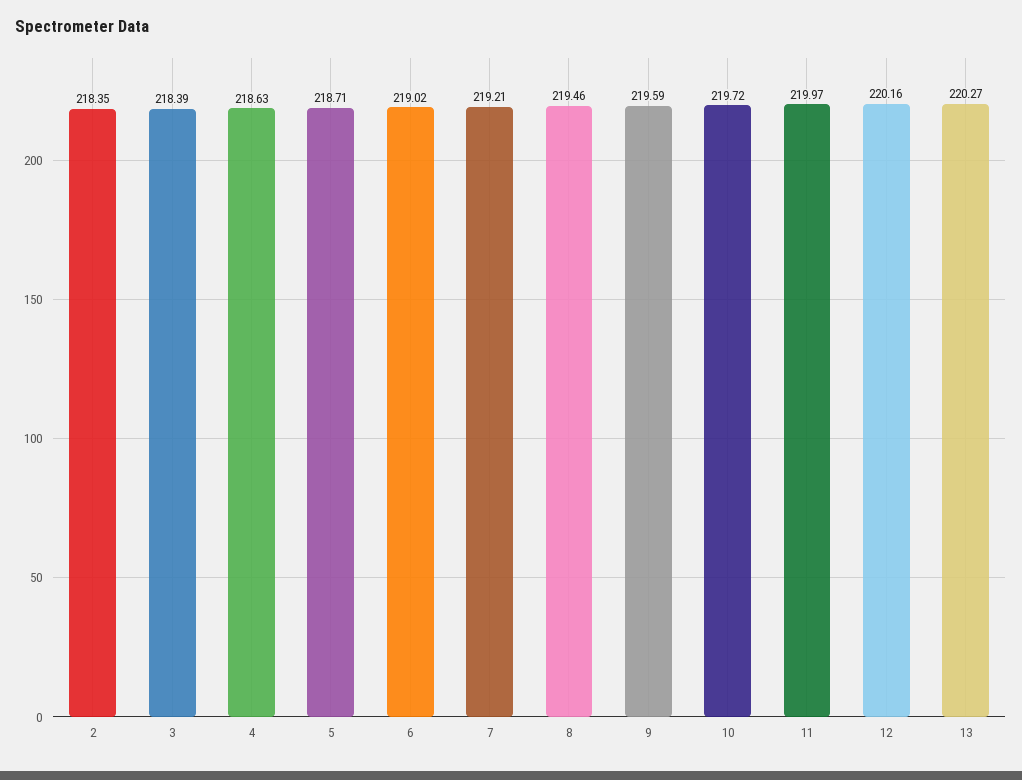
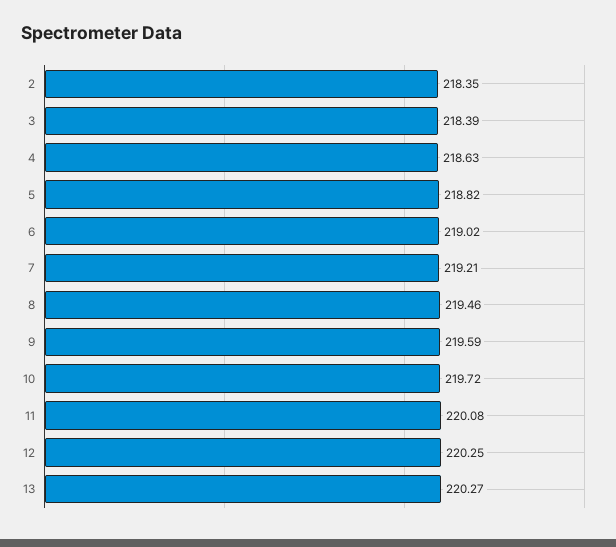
  {
    "2": 218.35,
    "3": 218.39,
    "4": 218.63,
-   "5": 218.71,
+   "5": 218.82,
    "6": 219.02,
    "7": 219.21,
    "8": 219.46,
    "9": 219.59,
    "10": 219.72,
-   "11": 219.97,
+   "11": 220.08,
-   "12": 220.16,
+   "12": 220.25,
    "13": 220.27
  }

